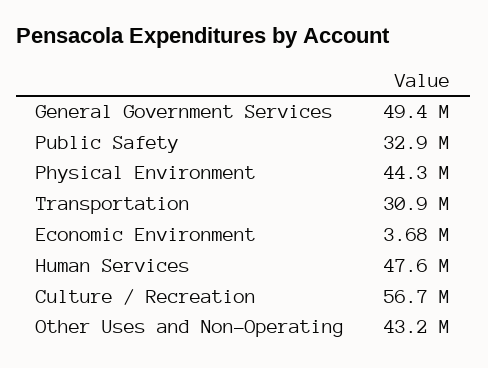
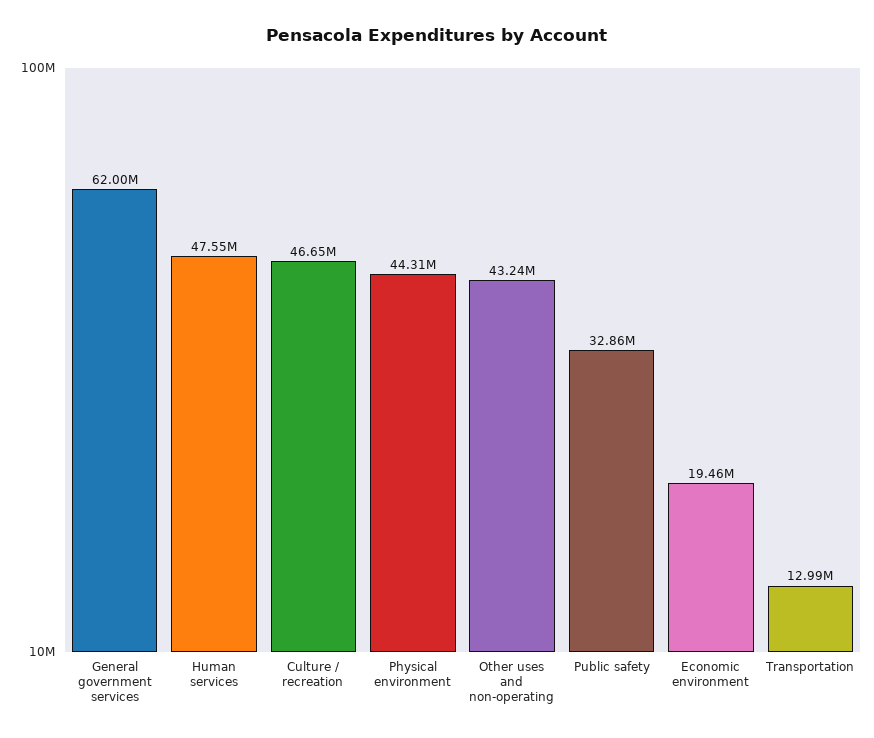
  {
-   "General Government Services": 49400000,
+   "General Government Services": 62000000,
    "Public Safety": 32860000,
    "Physical Environment": 44310000,
-   "Transportation": 30900000,
+   "Transportation": 12990000,
-   "Economic Environment": 3680000,
+   "Economic Environment": 19460000,
    "Human Services": 47550000,
-   "Culture / Recreation": 56700000,
+   "Culture / Recreation": 46650000,
    "Other Uses and Non-Operating": 43240000
  }

